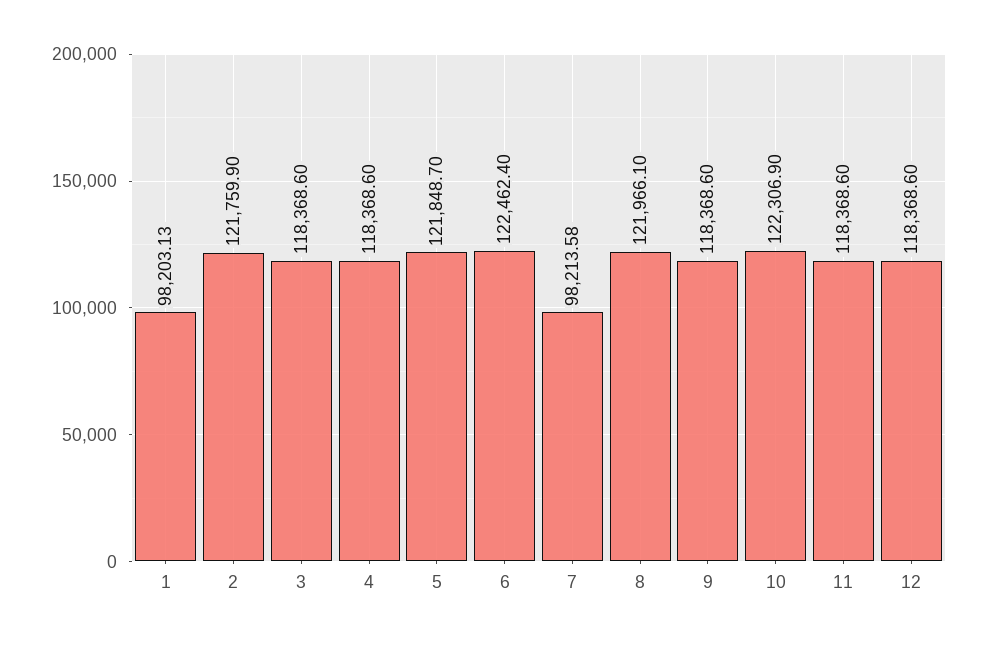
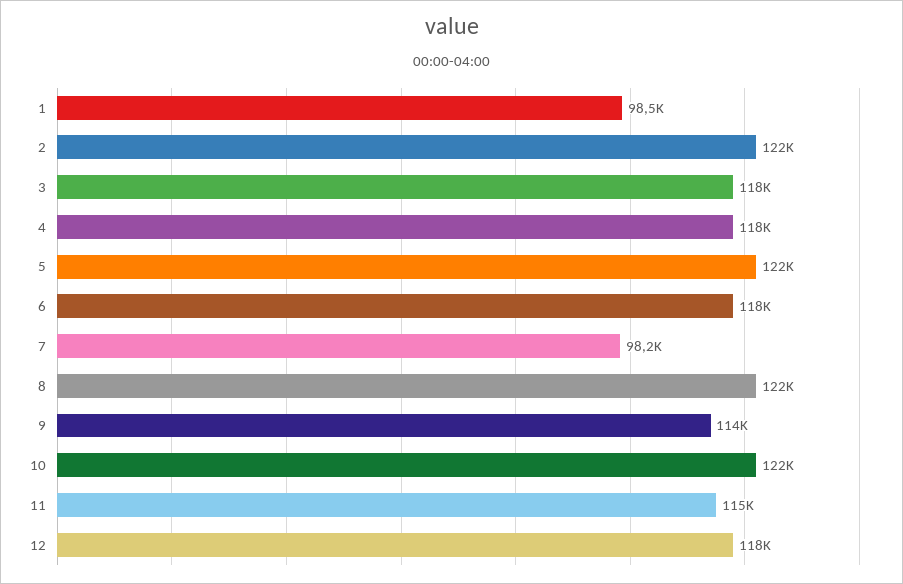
  {
-   "1": 98203.13,
+   "1": 98500,
    "2": 121759.9,
    "3": 118368.6,
    "4": 118368.6,
    "5": 121848.7,
-   "6": 122462.4,
+   "6": 118000,
    "7": 98213.58,
    "8": 121966.1,
-   "9": 118368.6,
+   "9": 114000,
    "10": 122306.9,
-   "11": 118368.6,
+   "11": 115000,
    "12": 118368.6
  }

